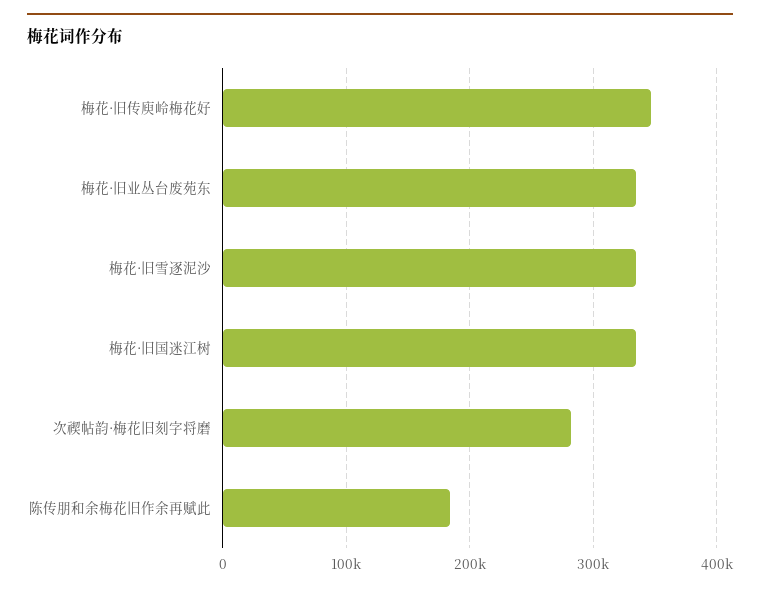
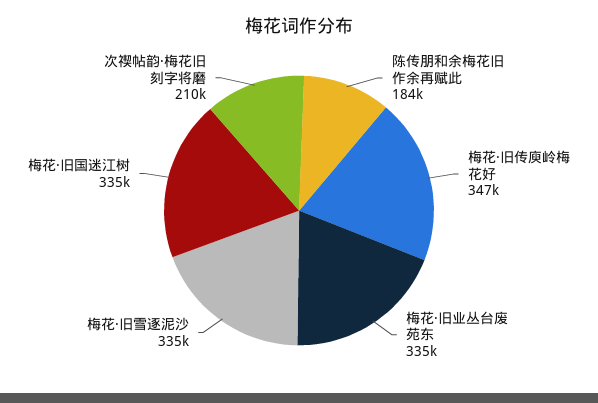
  {
    "梅花·旧传庾岭梅花好": 347000,
    "梅花·旧业丛台废苑东": 335000,
    "梅花·旧雪逐泥沙": 335000,
    "梅花·旧国迷江树": 335000,
-   "次禊帖韵·梅花旧刻字将磨": 280000,
+   "次禊帖韵·梅花旧刻字将磨": 210000,
    "陈传朋和余梅花旧作余再赋此": 184000
  }

